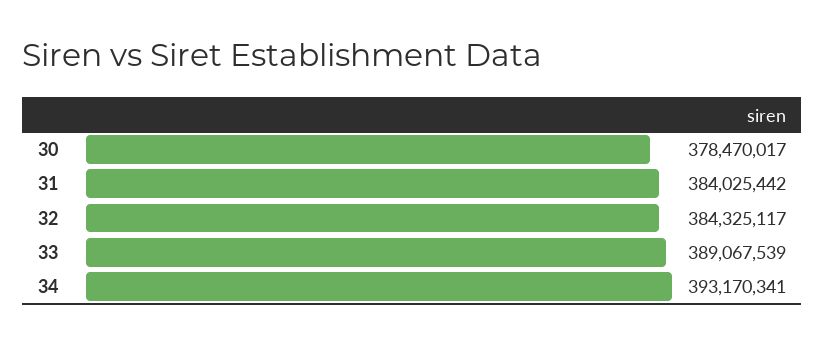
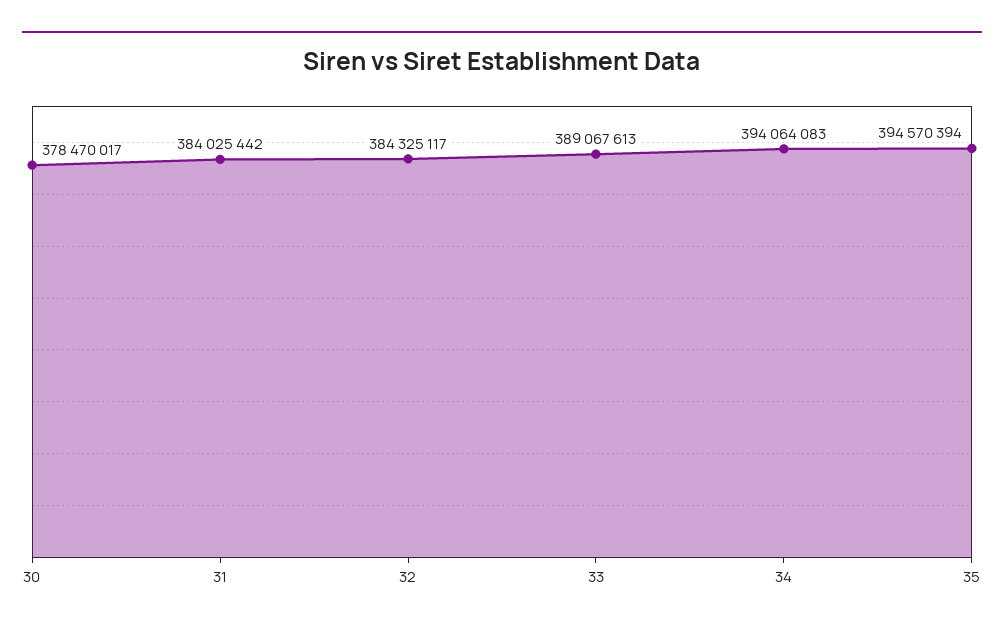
  {
    "30": 378470017,
    "31": 384025442,
    "32": 384325117,
-   "33": 389067539,
+   "33": 389067613,
-   "34": 393170341
+   "34": 394064083,
+   "35": 394570394
  }

